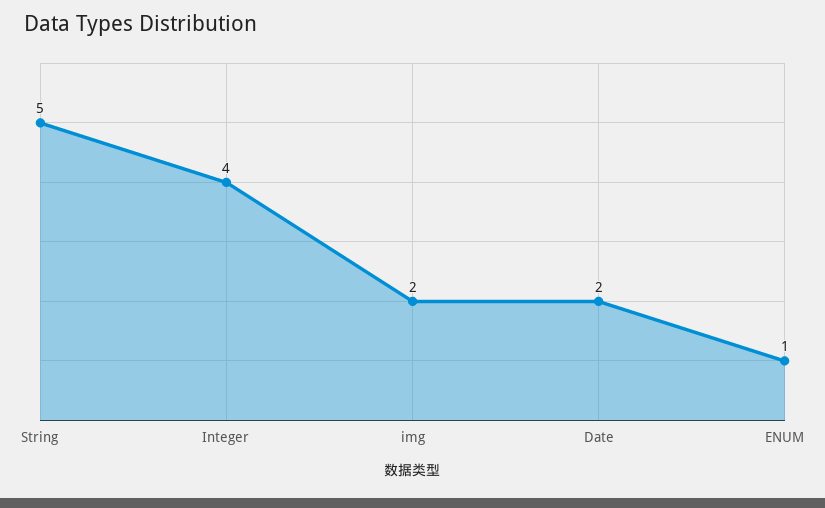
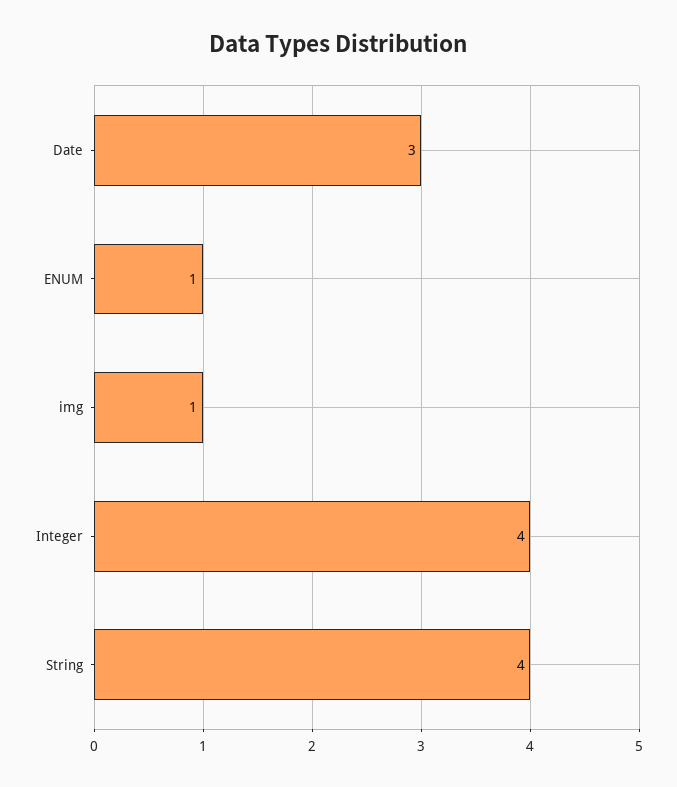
  {
-   "String": 5,
+   "String": 4,
    "Integer": 4,
-   "img": 2,
+   "img": 1,
-   "Date": 2,
+   "Date": 3,
    "ENUM": 1
  }

